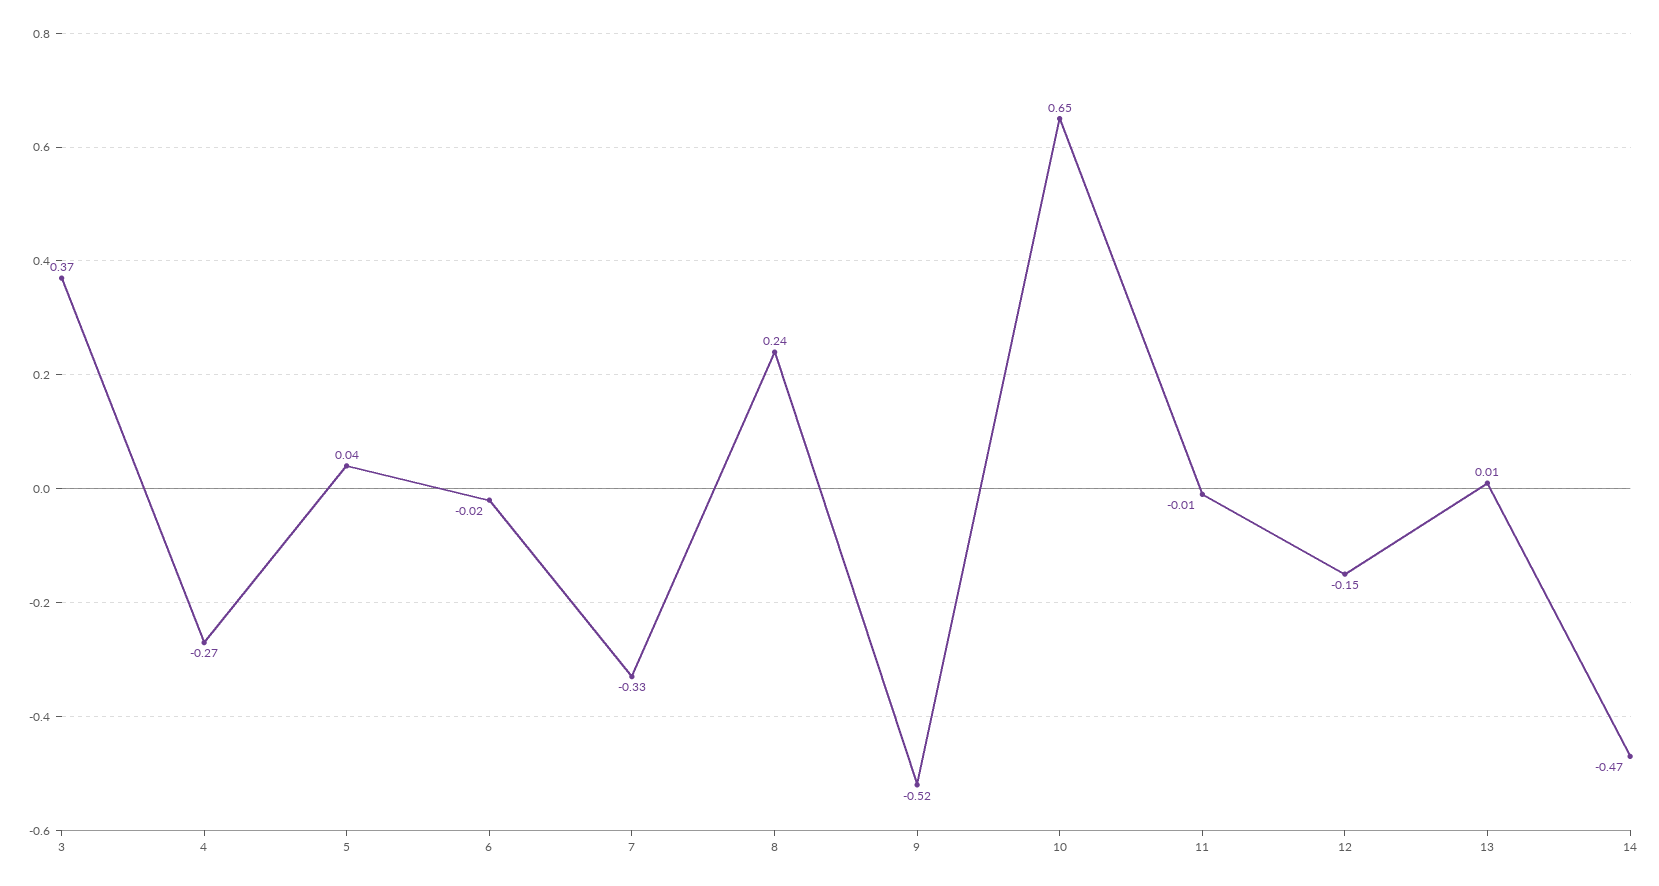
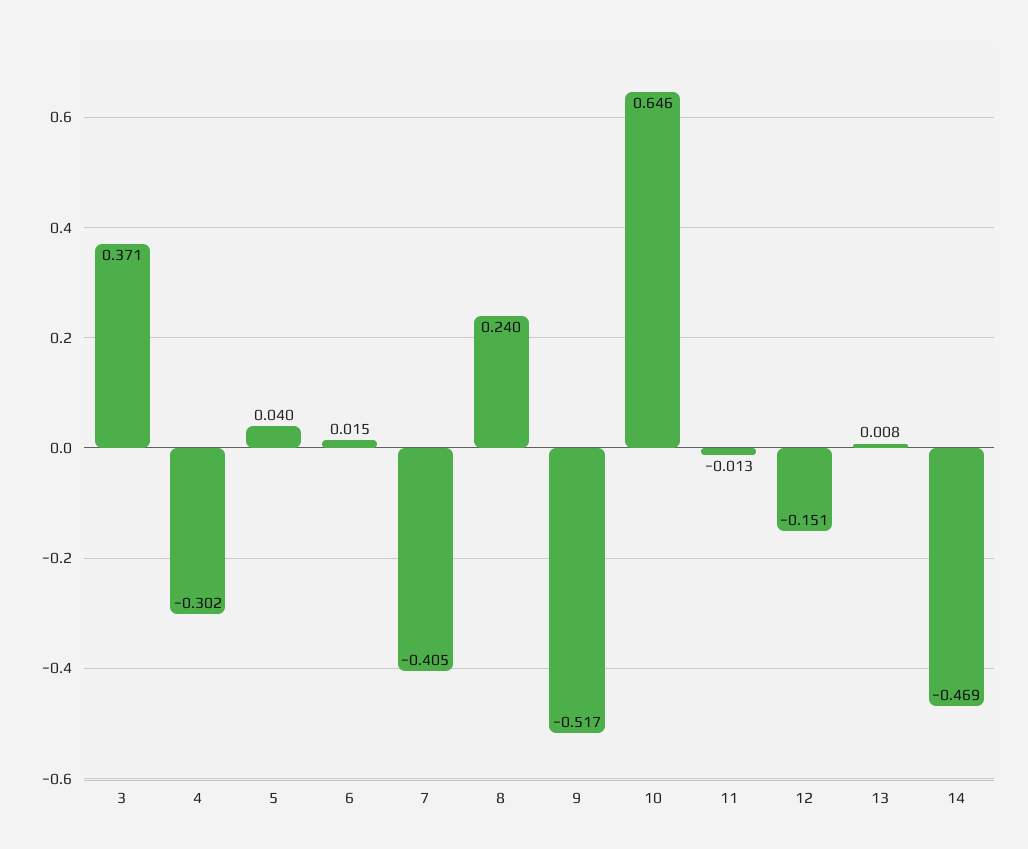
  {
    "3": 0.371,
-   "4": -0.27,
+   "4": -0.302,
    "5": 0.04,
-   "6": -0.02,
+   "6": 0.015,
-   "7": -0.33,
+   "7": -0.405,
    "8": 0.24,
    "9": -0.517,
    "10": 0.646,
    "11": -0.013,
    "12": -0.151,
    "13": 0.008,
    "14": -0.469
  }

